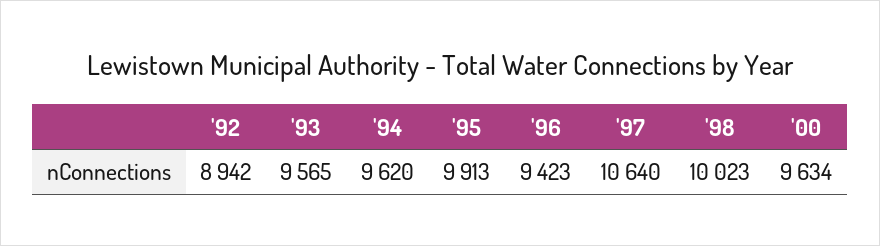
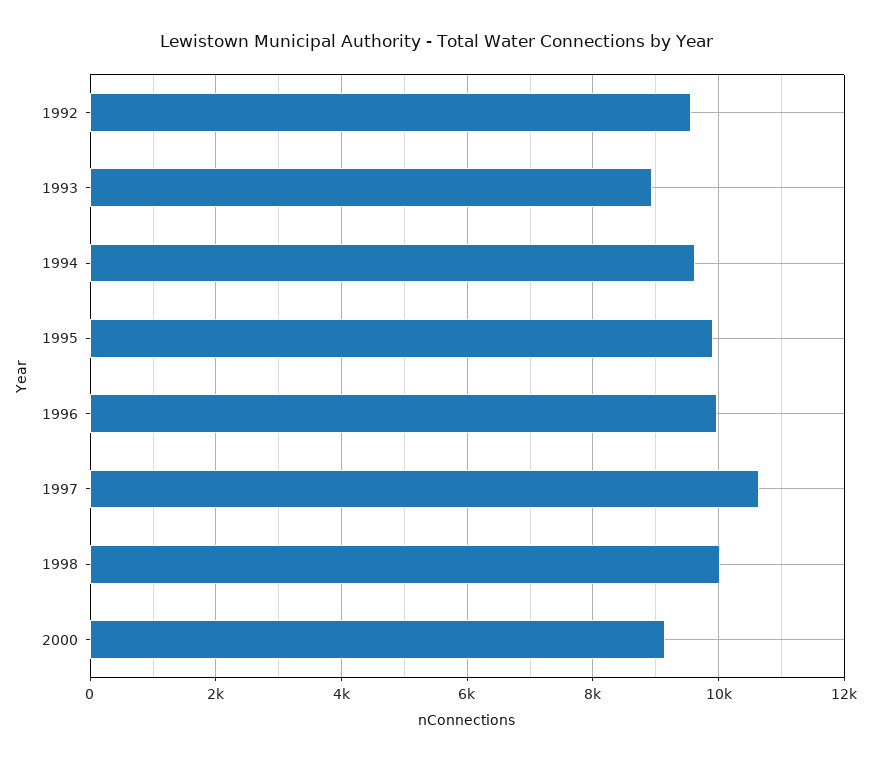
  {
-   "'92": 8942,
+   "'92": 9600,
-   "'93": 9565,
+   "'93": 9000,
    "'94": 9620,
    "'95": 9913,
-   "'96": 9423,
+   "'96": 10000,
    "'97": 10640,
    "'98": 10023,
-   "'00": 9634
+   "'00": 9200
  }

